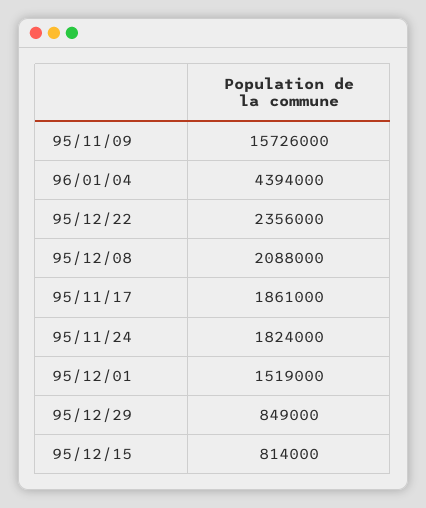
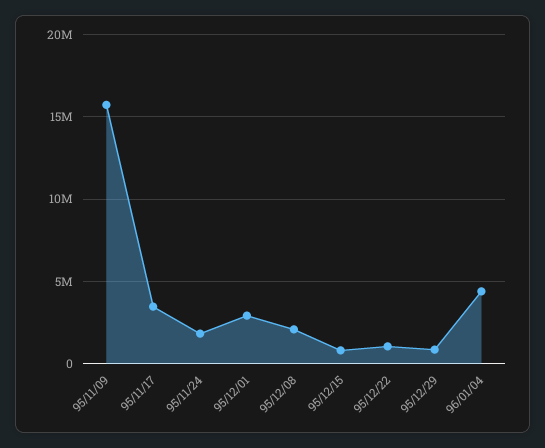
  {
    "95/11/09": 15726000,
    "96/01/04": 4394000,
-   "95/12/22": 2356000,
+   "95/12/22": 1000000,
    "95/12/08": 2088000,
-   "95/11/17": 1861000,
+   "95/11/17": 3500000,
    "95/11/24": 1824000,
-   "95/12/01": 1519000,
+   "95/12/01": 3000000,
    "95/12/29": 849000,
    "95/12/15": 814000
  }

